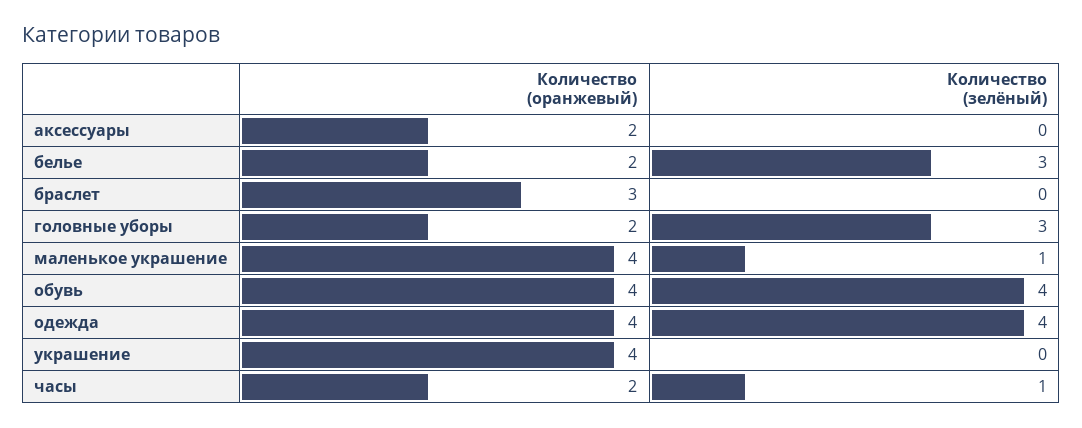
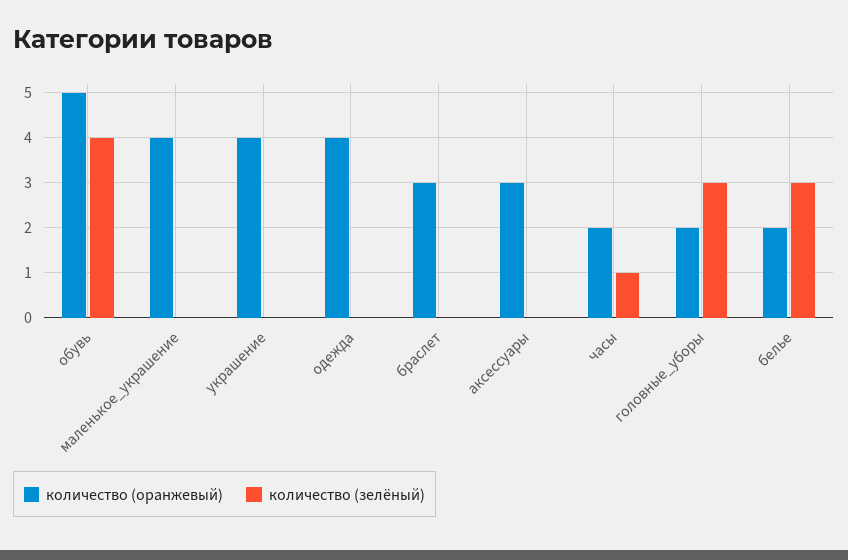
  {
    "Количество (оранжевый)": {
-     "аксессуары": 2,
+     "аксессуары": 3,
      "белье": 2,
      "браслет": 3,
      "головные уборы": 2,
      "маленькое украшение": 4,
-     "обувь": 4,
+     "обувь": 5,
      "одежда": 4,
      "украшение": 4,
      "часы": 2
    },
    "Количество (зелёный)": {
      "аксессуары": 0,
      "белье": 3,
      "браслет": 0,
      "головные уборы": 3,
-     "маленькое украшение": 1,
+     "маленькое украшение": 0,
      "обувь": 4,
-     "одежда": 4,
+     "одежда": 0,
      "украшение": 0,
      "часы": 1
    }
  }

